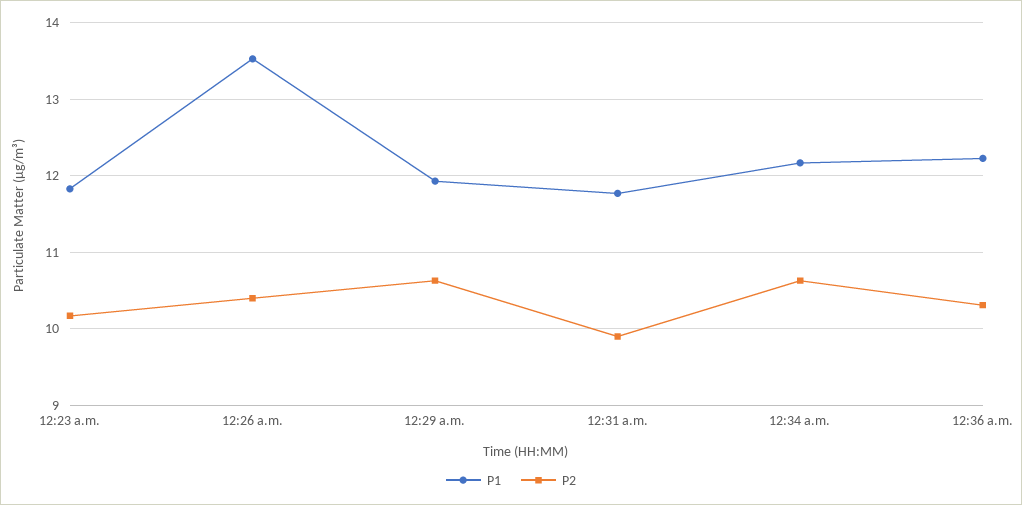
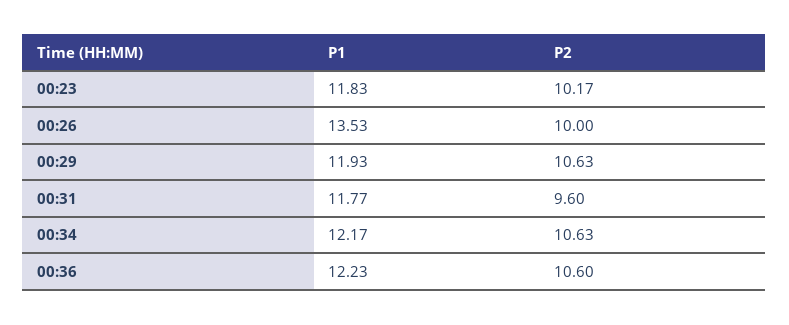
  {
    "P1": {
      "12:23 a.m.": 11.83,
      "12:26 a.m.": 13.53,
      "12:29 a.m.": 11.93,
      "12:31 a.m.": 11.77,
      "12:34 a.m.": 12.17,
      "12:36 a.m.": 12.23
    },
    "P2": {
      "12:23 a.m.": 10.17,
-     "12:26 a.m.": 10.4,
+     "12:26 a.m.": 10,
      "12:29 a.m.": 10.63,
-     "12:31 a.m.": 9.9,
+     "12:31 a.m.": 9.6,
      "12:34 a.m.": 10.63,
-     "12:36 a.m.": 10.3
+     "12:36 a.m.": 10.6
    }
  }

